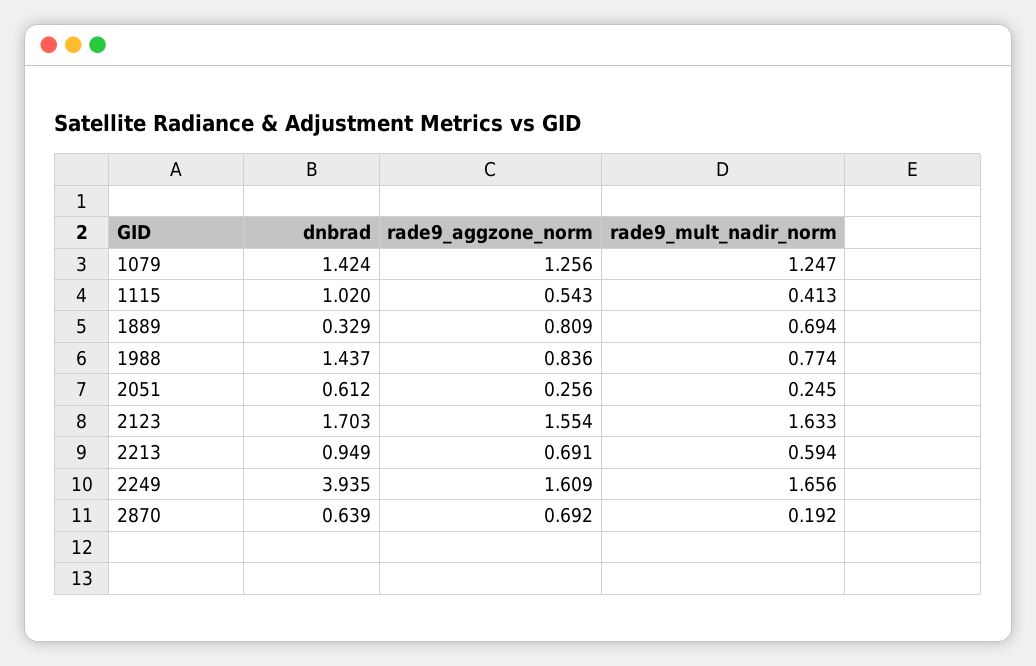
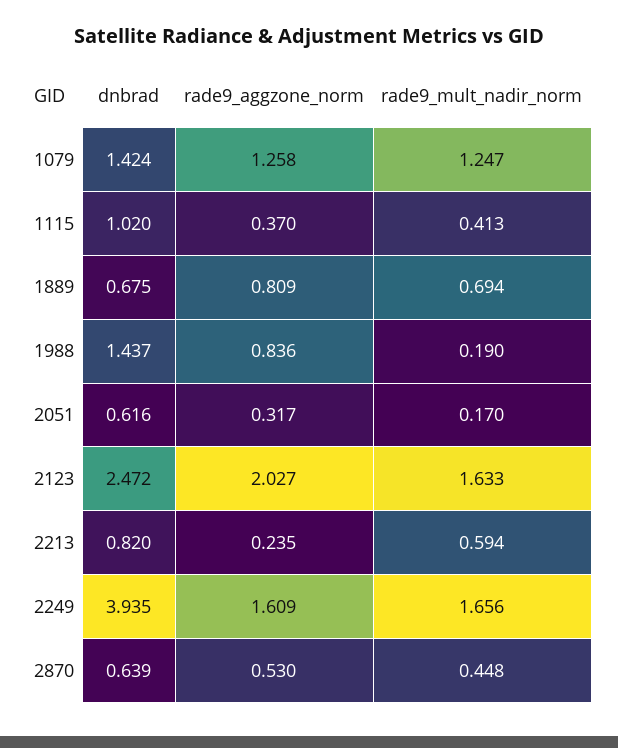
  {
    "dnbrad": {
      "1079": 1.424,
      "1115": 1.02,
-     "1889": 0.329,
+     "1889": 0.675,
      "1988": 1.437,
-     "2051": 0.612,
+     "2051": 0.616,
-     "2123": 1.703,
+     "2123": 2.472,
-     "2213": 0.949,
+     "2213": 0.82,
      "2249": 3.935,
      "2870": 0.639
    },
    "rade9_aggzone_norm": {
-     "1079": 1.256,
+     "1079": 1.258,
-     "1115": 0.543,
+     "1115": 0.37,
      "1889": 0.809,
      "1988": 0.836,
-     "2051": 0.256,
+     "2051": 0.317,
-     "2123": 1.554,
+     "2123": 2.027,
-     "2213": 0.691,
+     "2213": 0.235,
      "2249": 1.609,
-     "2870": 0.692
+     "2870": 0.53
    },
    "rade9_mult_nadir_norm": {
      "1079": 1.247,
      "1115": 0.413,
      "1889": 0.694,
-     "1988": 0.774,
+     "1988": 0.19,
-     "2051": 0.245,
+     "2051": 0.17,
      "2123": 1.633,
      "2213": 0.594,
      "2249": 1.656,
-     "2870": 0.192
+     "2870": 0.448
    }
  }

